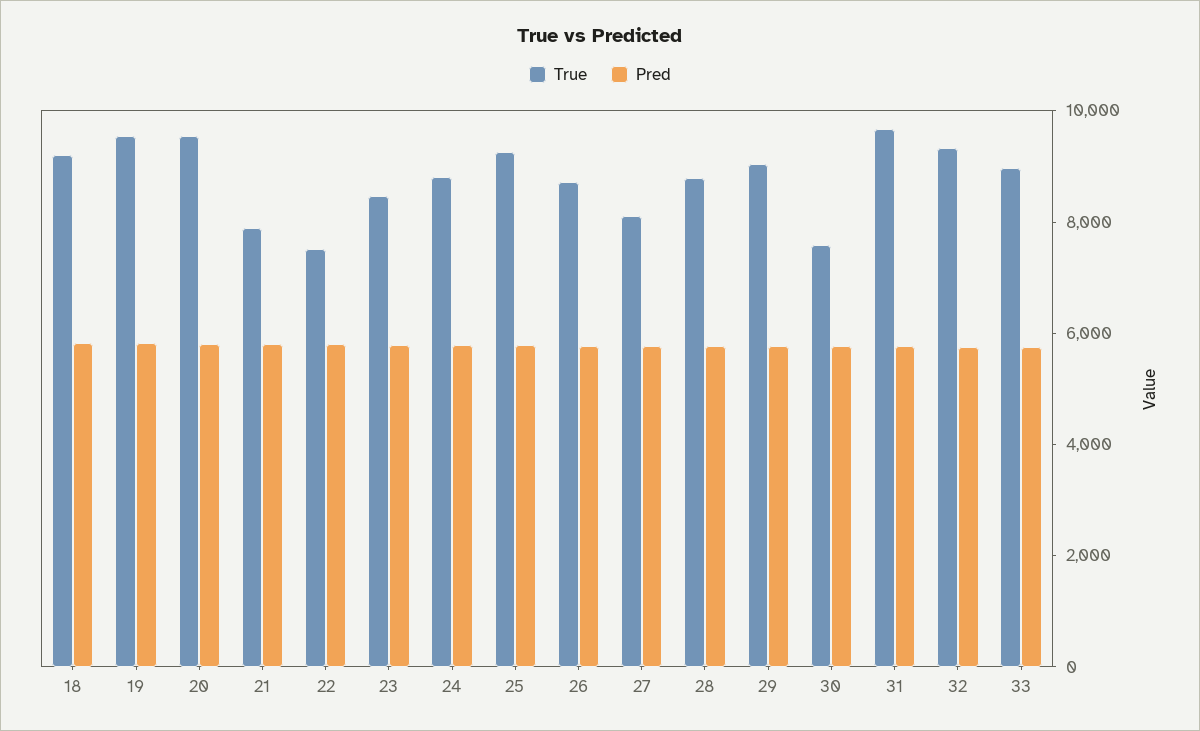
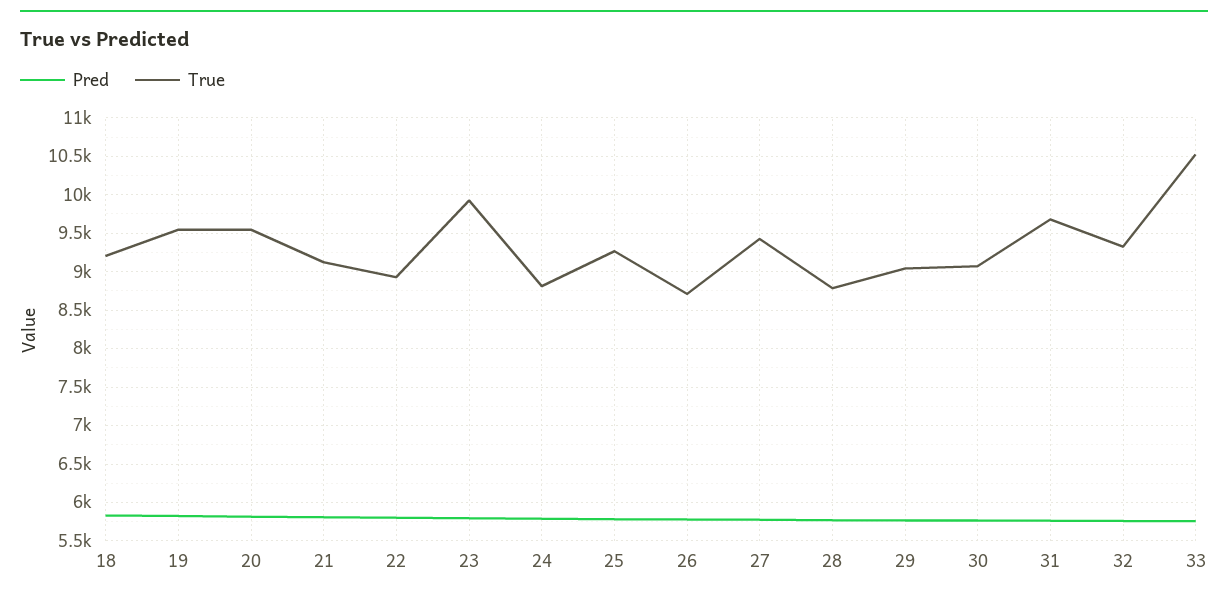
  {
    "True": {
      "18": 9200,
      "19": 9500,
      "20": 9500,
-     "21": 8000,
+     "21": 9100,
-     "22": 7500,
+     "22": 8900,
-     "23": 8500,
+     "23": 9900,
      "24": 8800,
      "25": 9300,
      "26": 8700,
-     "27": 8000,
+     "27": 9400,
      "28": 8800,
      "29": 9000,
-     "30": 7500,
+     "30": 9100,
      "31": 9700,
      "32": 9300,
-     "33": 9000
+     "33": 10500
    },
    "Pred": {
      "18": 5800,
      "19": 5800,
      "20": 5800,
      "21": 5800,
      "22": 5800,
      "23": 5800,
      "24": 5800,
      "25": 5800,
      "26": 5800,
      "27": 5800,
      "28": 5800,
      "29": 5800,
      "30": 5800,
      "31": 5800,
      "32": 5800,
      "33": 5800
    }
  }

